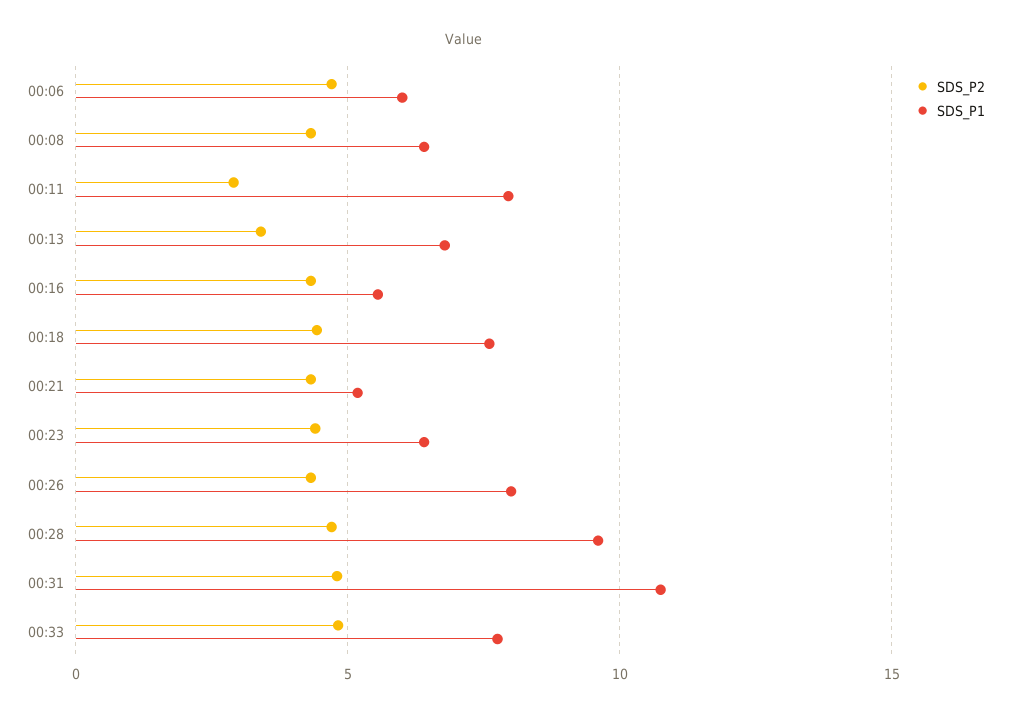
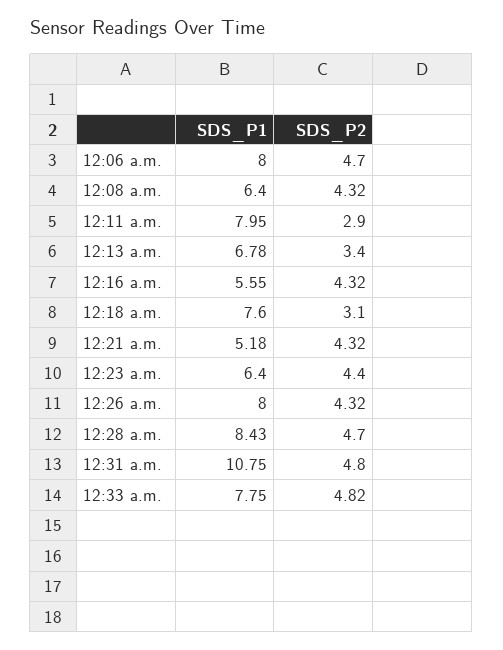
  {
    "SDS_P2": {
      "00:06": 4.7,
      "00:08": 4.32,
      "00:11": 2.9,
      "00:13": 3.4,
      "00:16": 4.32,
-     "00:18": 4.5,
+     "00:18": 3.1,
      "00:21": 4.32,
      "00:23": 4.4,
      "00:26": 4.32,
      "00:28": 4.7,
      "00:31": 4.8,
      "00:33": 4.82
    },
    "SDS_P1": {
-     "00:06": 6,
+     "00:06": 8,
      "00:08": 6.4,
      "00:11": 7.95,
      "00:13": 6.78,
      "00:16": 5.55,
      "00:18": 7.6,
      "00:21": 5.18,
      "00:23": 6.4,
      "00:26": 8,
-     "00:28": 9.5,
+     "00:28": 8.43,
      "00:31": 10.75,
      "00:33": 7.75
    }
  }

